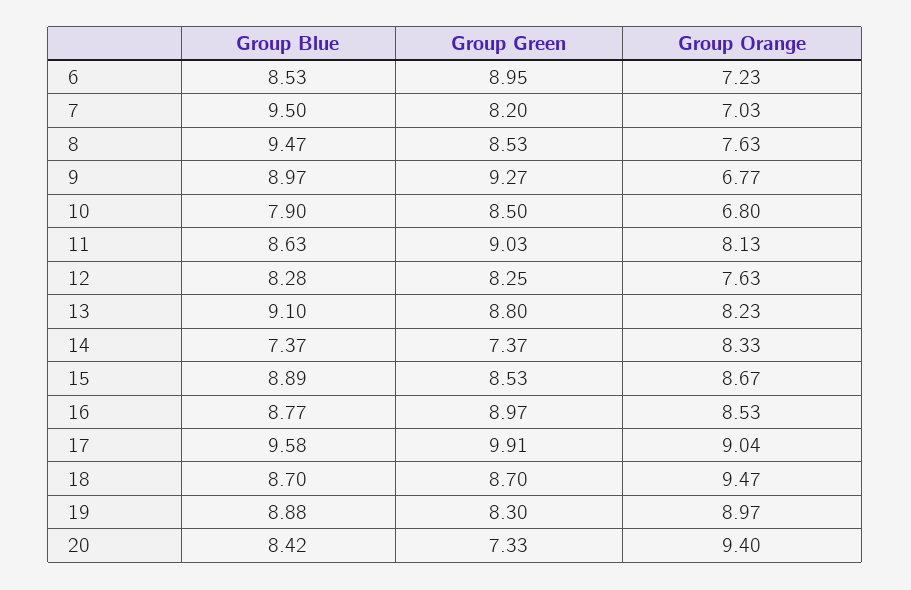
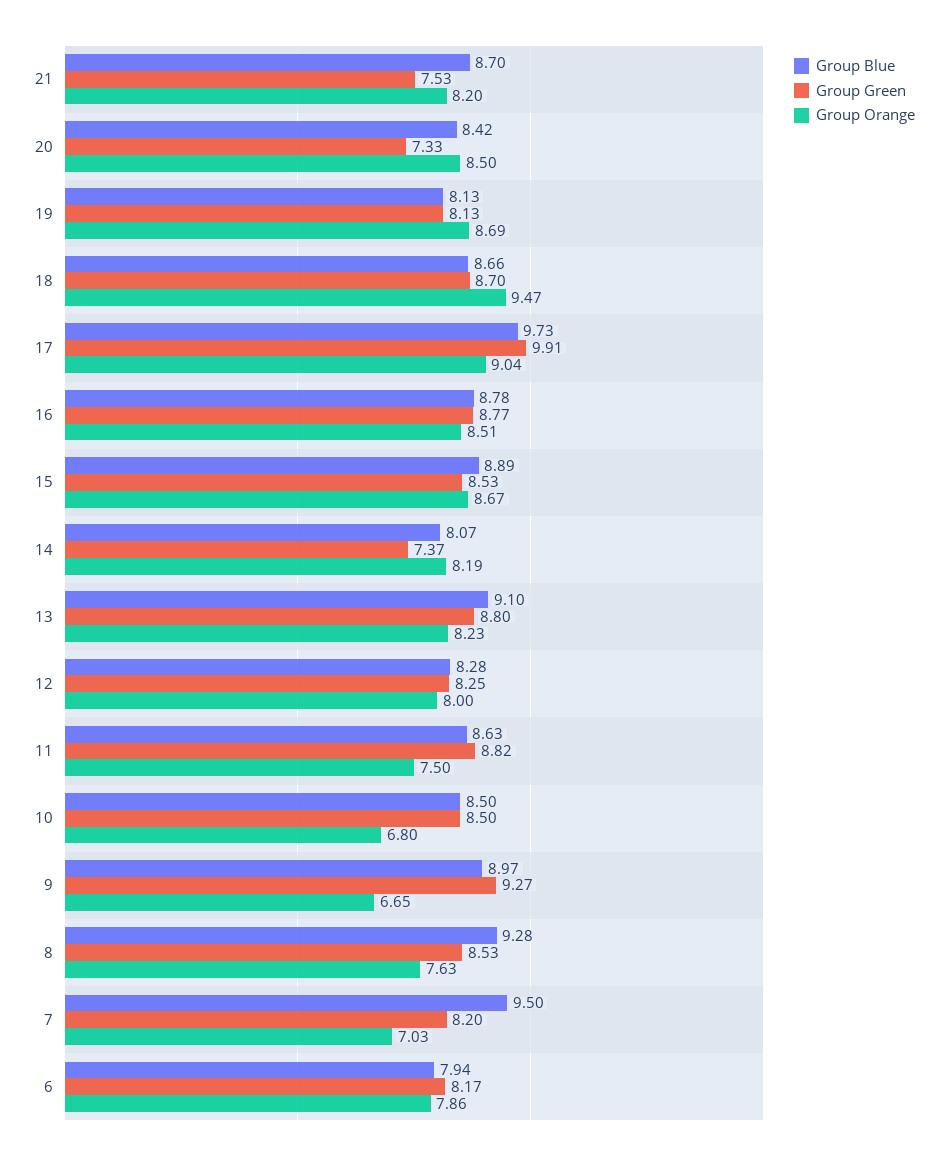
  {
    "Group Blue": {
-     "6": 8.53,
+     "6": 7.94,
      "7": 9.5,
-     "8": 9.47,
+     "8": 9.28,
      "9": 8.97,
-     "10": 7.9,
+     "10": 8.5,
      "11": 8.63,
      "12": 8.28,
      "13": 9.1,
-     "14": 7.37,
+     "14": 8.07,
      "15": 8.89,
-     "16": 8.77,
+     "16": 8.78,
-     "17": 9.58,
+     "17": 9.73,
-     "18": 8.7,
+     "18": 8.66,
-     "19": 8.88,
+     "19": 8.13,
-     "20": 8.42
+     "20": 8.42,
+     "21": 8.7
    },
    "Group Green": {
-     "6": 8.95,
+     "6": 8.17,
      "7": 8.2,
      "8": 8.53,
      "9": 9.27,
      "10": 8.5,
-     "11": 9.03,
+     "11": 8.82,
      "12": 8.25,
      "13": 8.8,
      "14": 7.37,
      "15": 8.53,
-     "16": 8.97,
+     "16": 8.77,
      "17": 9.91,
      "18": 8.7,
-     "19": 8.3,
+     "19": 8.13,
-     "20": 7.33
+     "20": 7.33,
+     "21": 7.53
    },
    "Group Orange": {
-     "6": 7.23,
+     "6": 7.86,
      "7": 7.03,
      "8": 7.63,
-     "9": 6.77,
+     "9": 6.65,
      "10": 6.8,
-     "11": 8.13,
+     "11": 7.5,
-     "12": 7.63,
+     "12": 8,
      "13": 8.23,
-     "14": 8.33,
+     "14": 8.19,
      "15": 8.67,
-     "16": 8.53,
+     "16": 8.51,
      "17": 9.04,
      "18": 9.47,
-     "19": 8.97,
+     "19": 8.69,
-     "20": 9.4
+     "20": 8.5,
+     "21": 8.2
    }
  }

